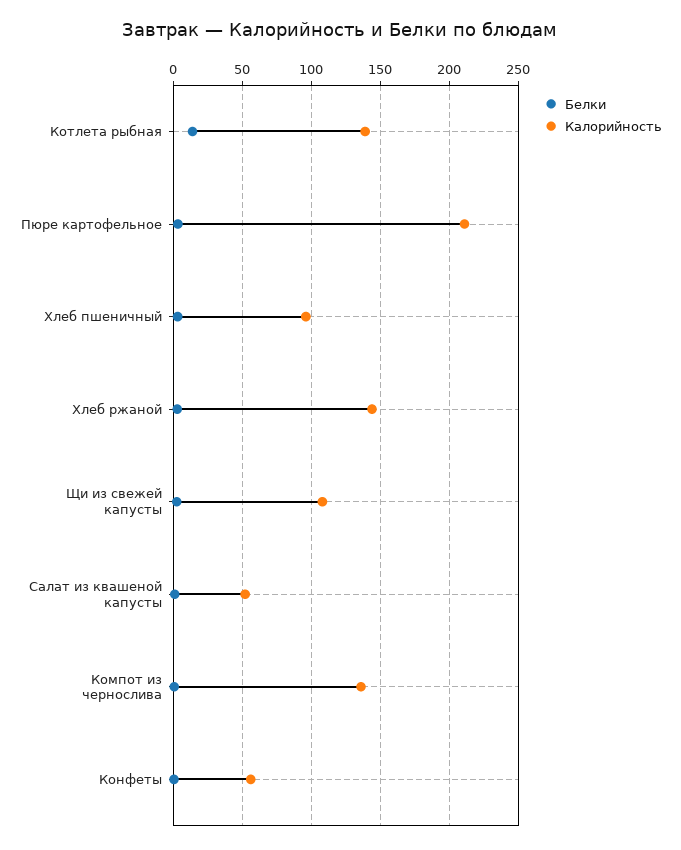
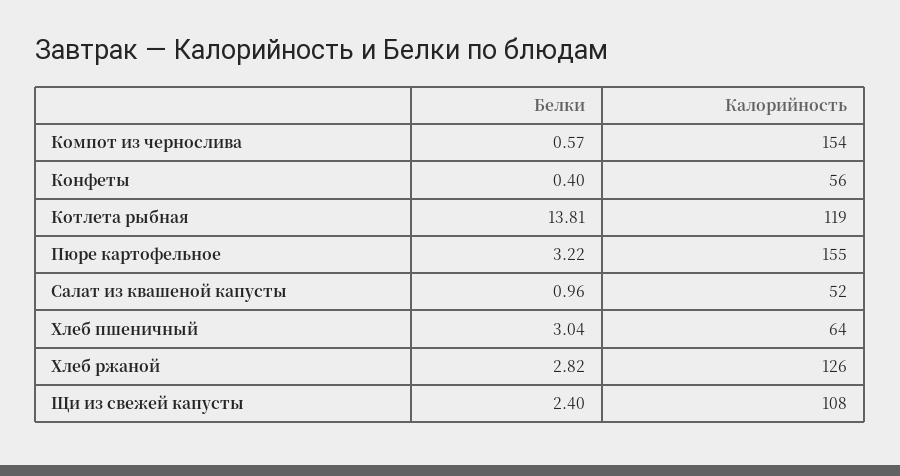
  {
    "Белки": {
      "Котлета рыбная": 13.81,
      "Пюре картофельное": 3.22,
      "Хлеб пшеничный": 3.04,
      "Хлеб ржаной": 2.82,
      "Щи из свежей капусты": 2.4,
      "Салат из квашеной капусты": 0.96,
      "Компот из чернослива": 0.57,
      "Конфеты": 0.4
    },
    "Калорийность": {
-     "Котлета рыбная": 140,
+     "Котлета рыбная": 119,
-     "Пюре картофельное": 210,
+     "Пюре картофельное": 155,
-     "Хлеб пшеничный": 95,
+     "Хлеб пшеничный": 64,
-     "Хлеб ржаной": 145,
+     "Хлеб ржаной": 126,
      "Щи из свежей капусты": 108,
      "Салат из квашеной капусты": 52,
-     "Компот из чернослива": 135,
+     "Компот из чернослива": 154,
      "Конфеты": 56
    }
  }

